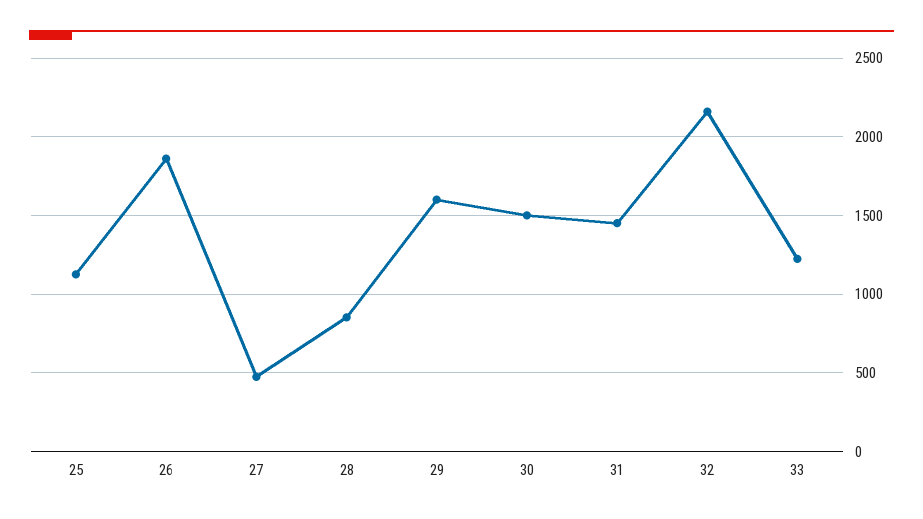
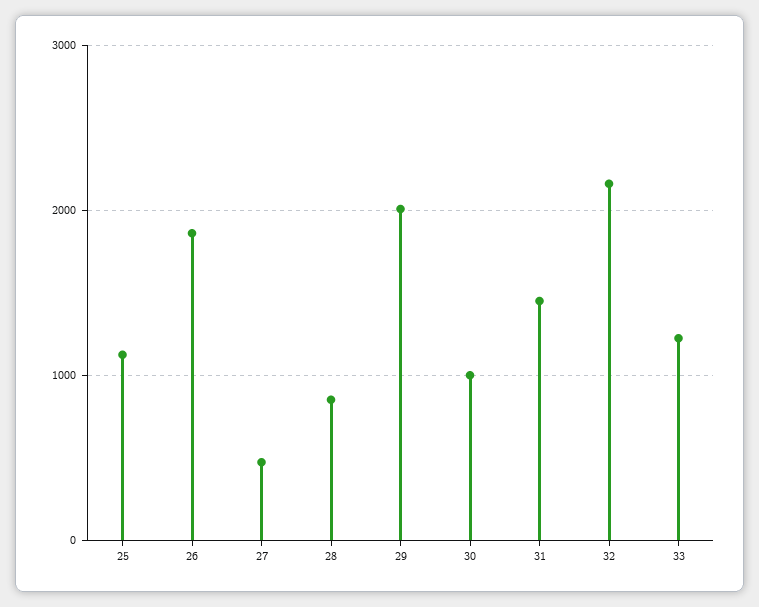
  {
    "25": 1100,
    "26": 1850,
    "27": 450,
    "28": 850,
-   "29": 1600,
+   "29": 2000,
-   "30": 1500,
+   "30": 1000,
    "31": 1450,
    "32": 2150,
    "33": 1200
  }

